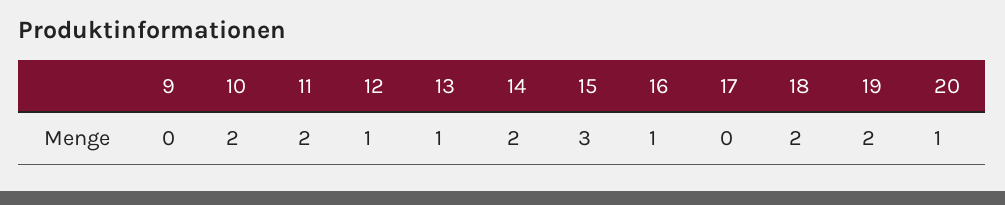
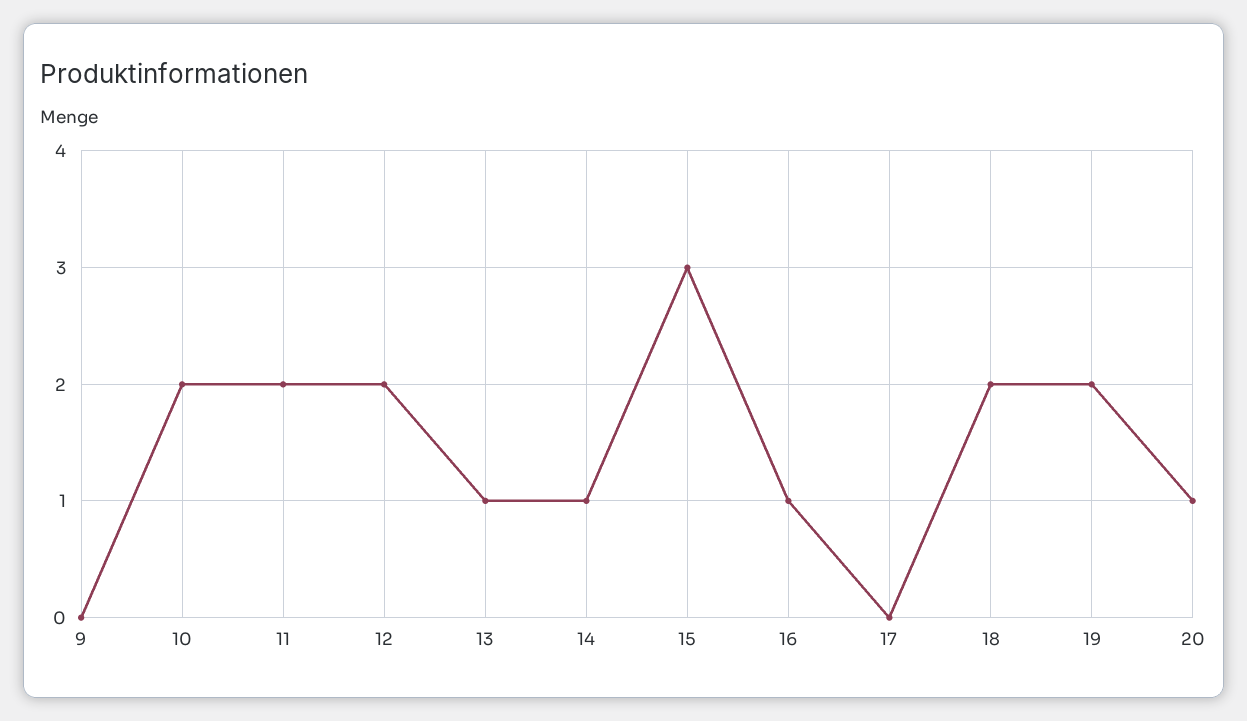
  {
    "9": 0,
    "10": 2,
    "11": 2,
-   "12": 1,
+   "12": 2,
    "13": 1,
-   "14": 2,
+   "14": 1,
    "15": 3,
    "16": 1,
    "17": 0,
    "18": 2,
    "19": 2,
    "20": 1
  }

